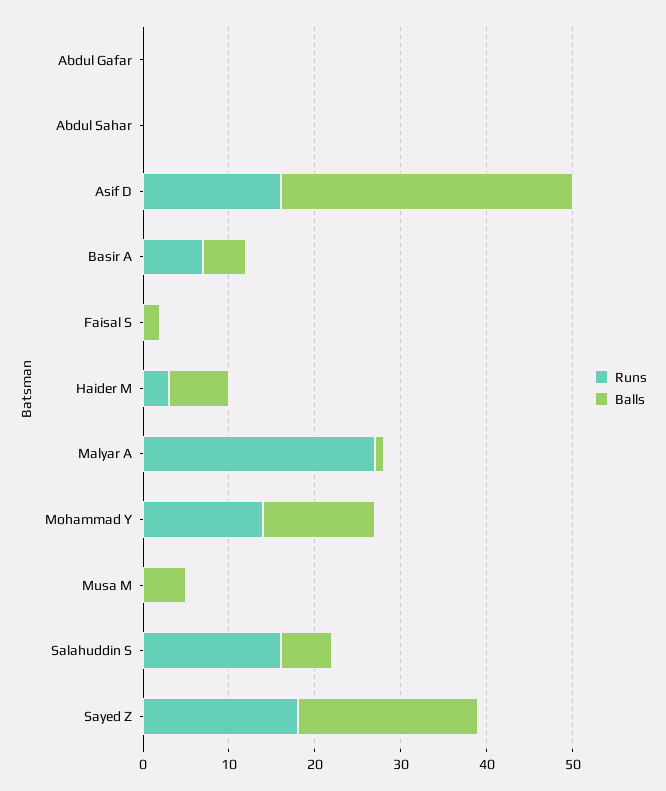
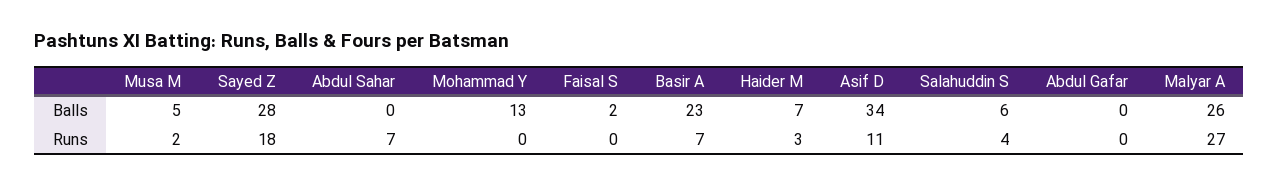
  {
    "Runs": {
      "Abdul Gafar": 0,
-     "Abdul Sahar": 0,
+     "Abdul Sahar": 7,
-     "Asif D": 16,
+     "Asif D": 11,
      "Basir A": 7,
      "Faisal S": 0,
      "Haider M": 3,
      "Malyar A": 27,
-     "Mohammad Y": 14,
+     "Mohammad Y": 0,
-     "Musa M": 0,
+     "Musa M": 2,
-     "Salahuddin S": 16,
+     "Salahuddin S": 4,
      "Sayed Z": 18
    },
    "Balls": {
      "Abdul Gafar": 0,
      "Abdul Sahar": 0,
      "Asif D": 34,
-     "Basir A": 5,
+     "Basir A": 23,
      "Faisal S": 2,
      "Haider M": 7,
-     "Malyar A": 1,
+     "Malyar A": 26,
      "Mohammad Y": 13,
      "Musa M": 5,
      "Salahuddin S": 6,
-     "Sayed Z": 21
+     "Sayed Z": 28
    }
  }

